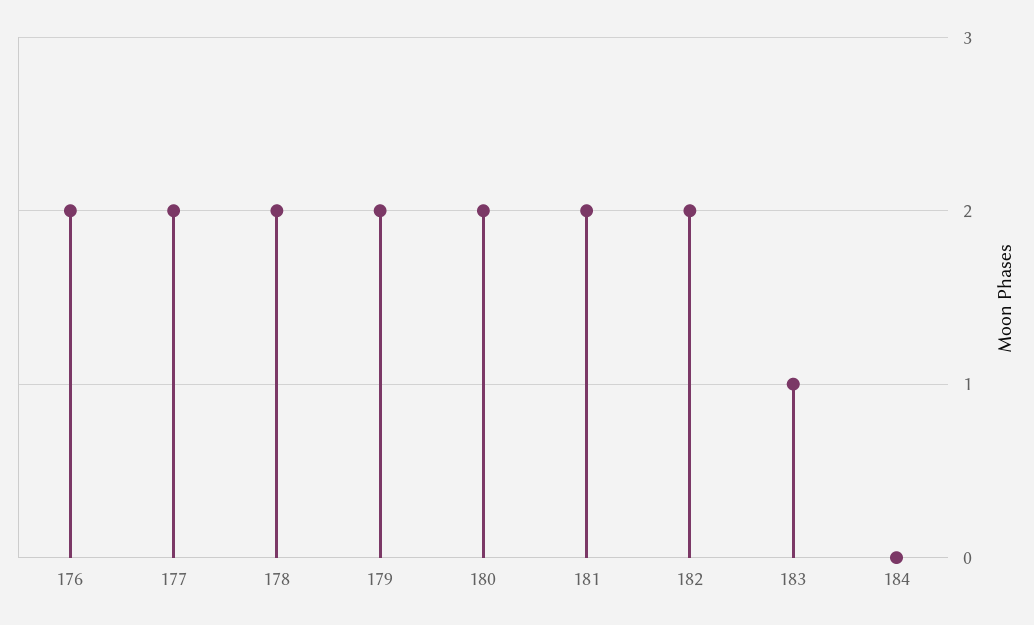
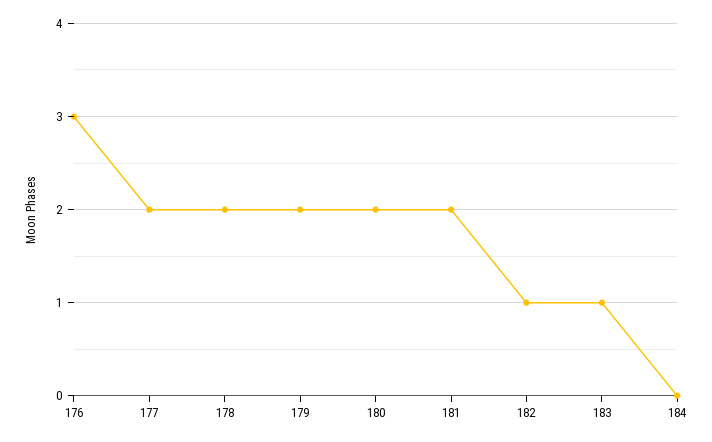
  {
-   "176": 2,
+   "176": 3,
    "177": 2,
    "178": 2,
    "179": 2,
    "180": 2,
    "181": 2,
-   "182": 2,
+   "182": 1,
    "183": 1,
    "184": 0
  }

